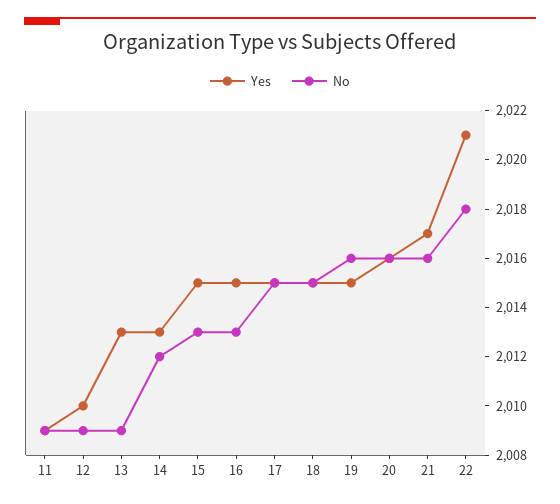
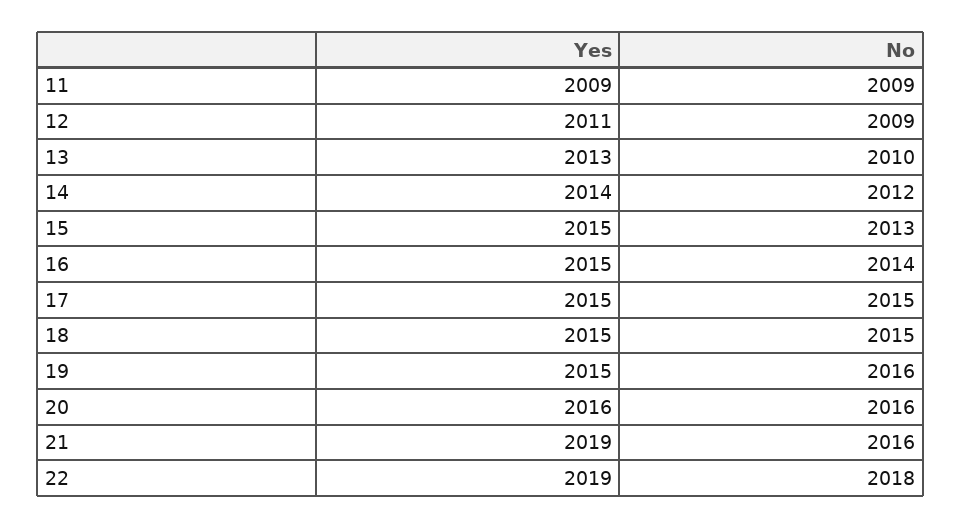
  {
    "Yes": {
      "11": 2009,
-     "12": 2010,
+     "12": 2011,
      "13": 2013,
-     "14": 2013,
+     "14": 2014,
      "15": 2015,
      "16": 2015,
      "17": 2015,
      "18": 2015,
      "19": 2015,
      "20": 2016,
-     "21": 2017,
+     "21": 2019,
-     "22": 2021
+     "22": 2019
    },
    "No": {
      "11": 2009,
      "12": 2009,
-     "13": 2009,
+     "13": 2010,
      "14": 2012,
      "15": 2013,
-     "16": 2013,
+     "16": 2014,
      "17": 2015,
      "18": 2015,
      "19": 2016,
      "20": 2016,
      "21": 2016,
      "22": 2018
    }
  }

